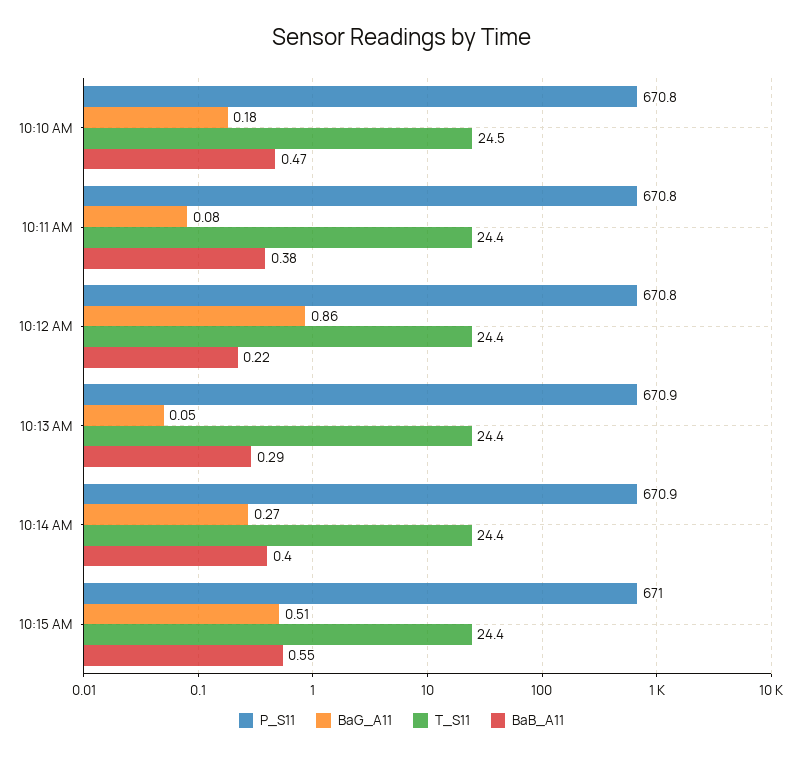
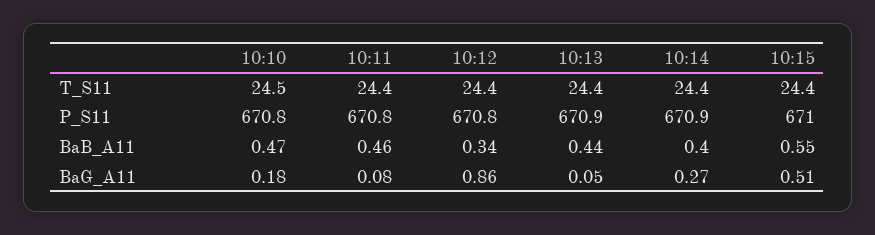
  {
    "P_S11": {
      "10:10 AM": 670.8,
      "10:11 AM": 670.8,
      "10:12 AM": 670.8,
      "10:13 AM": 670.9,
      "10:14 AM": 670.9,
      "10:15 AM": 671
    },
    "BaG_A11": {
      "10:10 AM": 0.18,
      "10:11 AM": 0.08,
      "10:12 AM": 0.86,
      "10:13 AM": 0.05,
      "10:14 AM": 0.27,
      "10:15 AM": 0.51
    },
    "T_S11": {
      "10:10 AM": 24.5,
      "10:11 AM": 24.4,
      "10:12 AM": 24.4,
      "10:13 AM": 24.4,
      "10:14 AM": 24.4,
      "10:15 AM": 24.4
    },
    "BaB_A11": {
      "10:10 AM": 0.47,
-     "10:11 AM": 0.38,
+     "10:11 AM": 0.46,
-     "10:12 AM": 0.22,
+     "10:12 AM": 0.34,
-     "10:13 AM": 0.29,
+     "10:13 AM": 0.44,
      "10:14 AM": 0.4,
      "10:15 AM": 0.55
    }
  }

